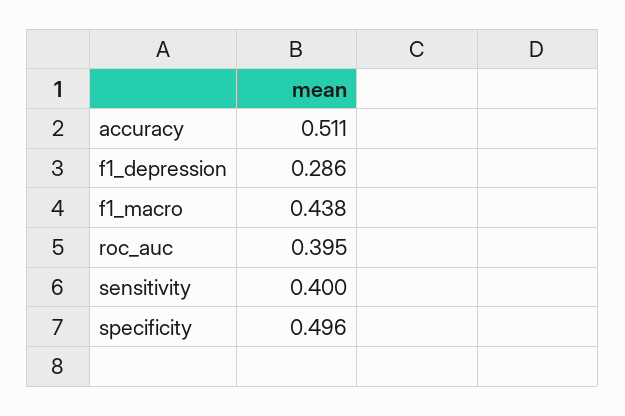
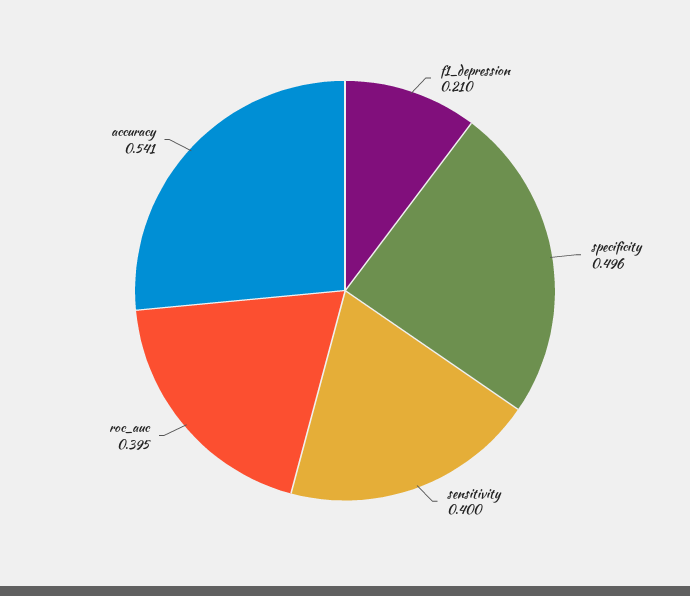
  {
-   "accuracy": 0.511,
+   "accuracy": 0.541,
-   "f1_depression": 0.286,
+   "f1_depression": 0.21,
-   "f1_macro": 0.438,
    "roc_auc": 0.395,
    "sensitivity": 0.4,
    "specificity": 0.496
  }

